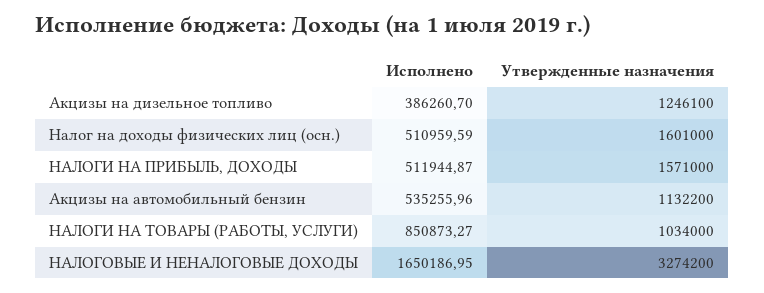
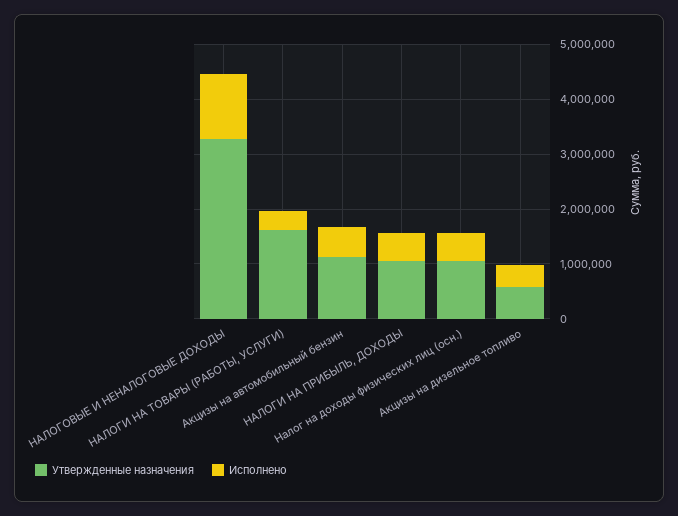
  {
    "Исполнено": {
      "Акцизы на дизельное топливо": 386260.7,
      "Налог на доходы физических лиц (осн.)": 510959.59,
      "НАЛОГИ НА ПРИБЫЛЬ, ДОХОДЫ": 511944.87,
      "Акцизы на автомобильный бензин": 535255.96,
-     "НАЛОГИ НА ТОВАРЫ (РАБОТЫ, УСЛУГИ)": 850873.27,
+     "НАЛОГИ НА ТОВАРЫ (РАБОТЫ, УСЛУГИ)": 400000,
-     "НАЛОГОВЫЕ И НЕНАЛОГОВЫЕ ДОХОДЫ": 1650186.95
+     "НАЛОГОВЫЕ И НЕНАЛОГОВЫЕ ДОХОДЫ": 1200000
    },
    "Утвержденные назначения": {
-     "Акцизы на дизельное топливо": 1246100,
+     "Акцизы на дизельное топливо": 600000,
-     "Налог на доходы физических лиц (осн.)": 1601000,
+     "Налог на доходы физических лиц (осн.)": 1000000,
-     "НАЛОГИ НА ПРИБЫЛЬ, ДОХОДЫ": 1571000,
+     "НАЛОГИ НА ПРИБЫЛЬ, ДОХОДЫ": 1000000,
      "Акцизы на автомобильный бензин": 1132200,
-     "НАЛОГИ НА ТОВАРЫ (РАБОТЫ, УСЛУГИ)": 1034000,
+     "НАЛОГИ НА ТОВАРЫ (РАБОТЫ, УСЛУГИ)": 1600000,
      "НАЛОГОВЫЕ И НЕНАЛОГОВЫЕ ДОХОДЫ": 3274200
    }
  }

